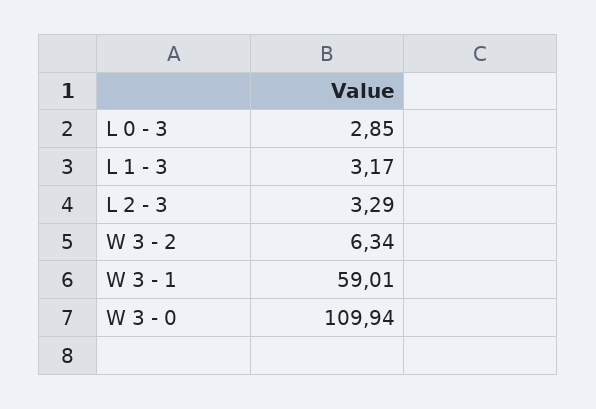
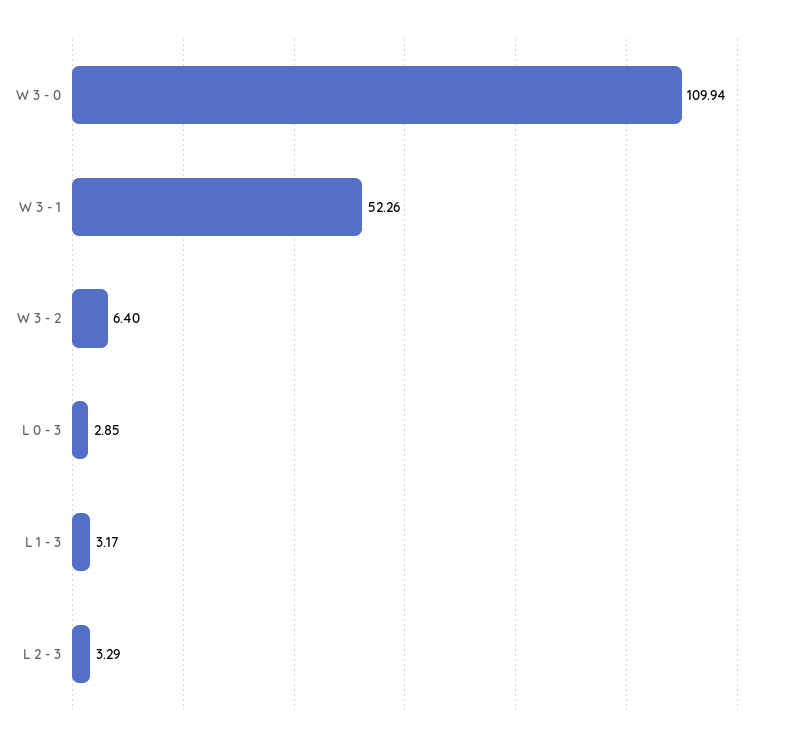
  {
    "L 0 - 3": 2.85,
    "L 1 - 3": 3.17,
    "L 2 - 3": 3.29,
-   "W 3 - 2": 6.34,
+   "W 3 - 2": 6.4,
-   "W 3 - 1": 59.01,
+   "W 3 - 1": 52.26,
    "W 3 - 0": 109.94
  }

